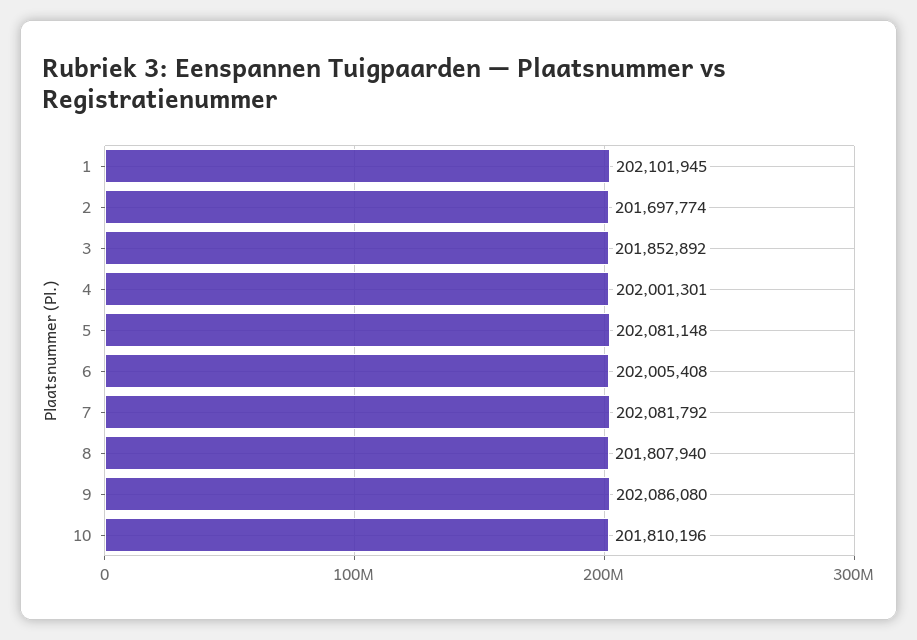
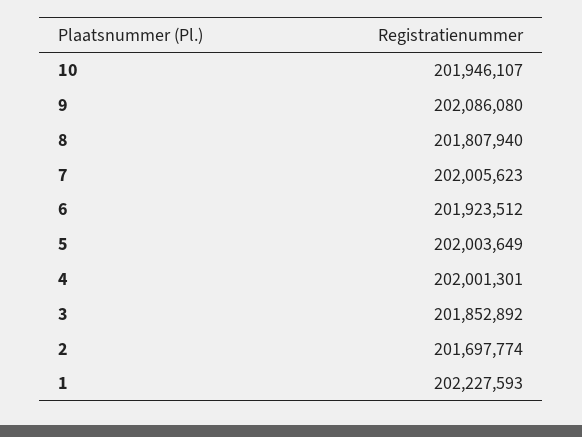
  {
-   "1": 202101945,
+   "1": 202227593,
    "2": 201697774,
    "3": 201852892,
    "4": 202001301,
-   "5": 202081148,
+   "5": 202003649,
-   "6": 202005408,
+   "6": 201923512,
-   "7": 202081792,
+   "7": 202005623,
    "8": 201807940,
    "9": 202086080,
-   "10": 201810196
+   "10": 201946107
  }

